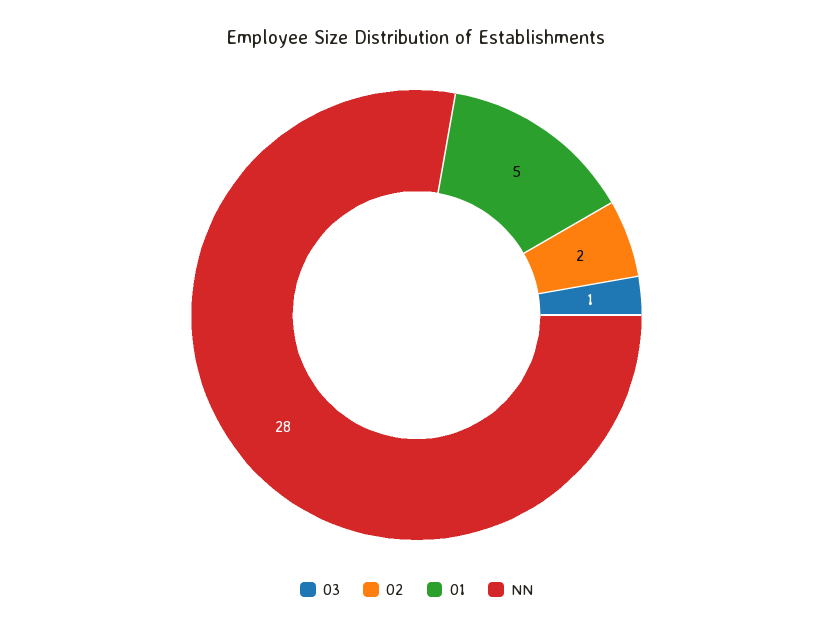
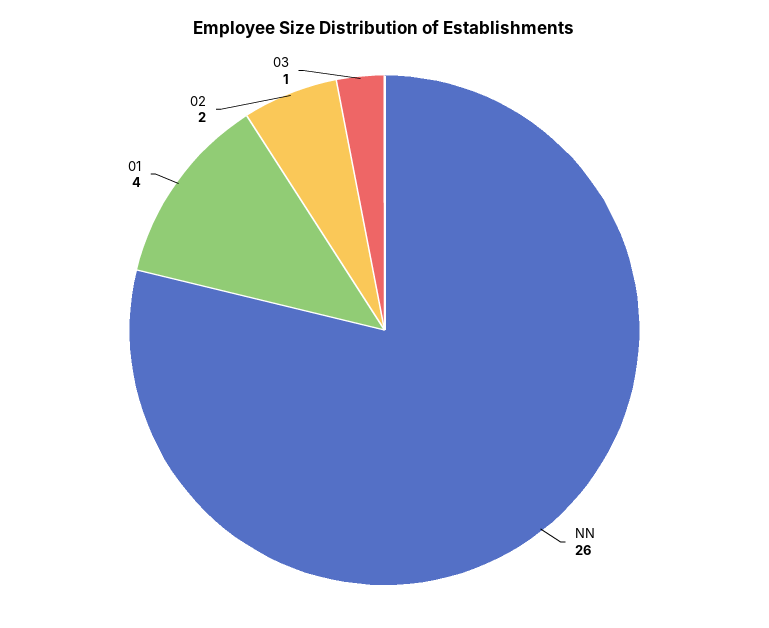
  {
    "03": 1,
    "02": 2,
-   "01": 5,
+   "01": 4,
-   "NN": 28
+   "NN": 26
  }

